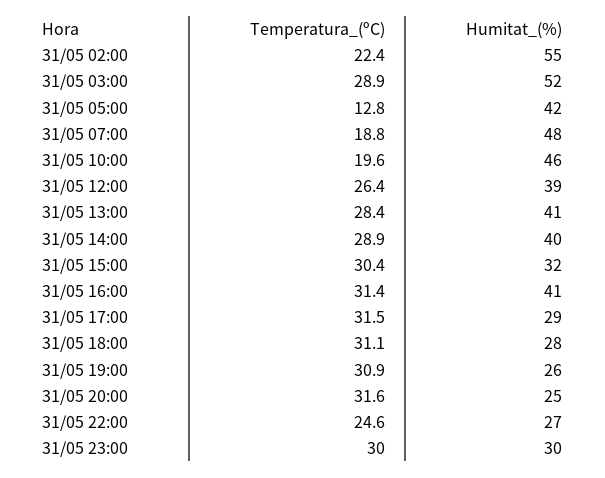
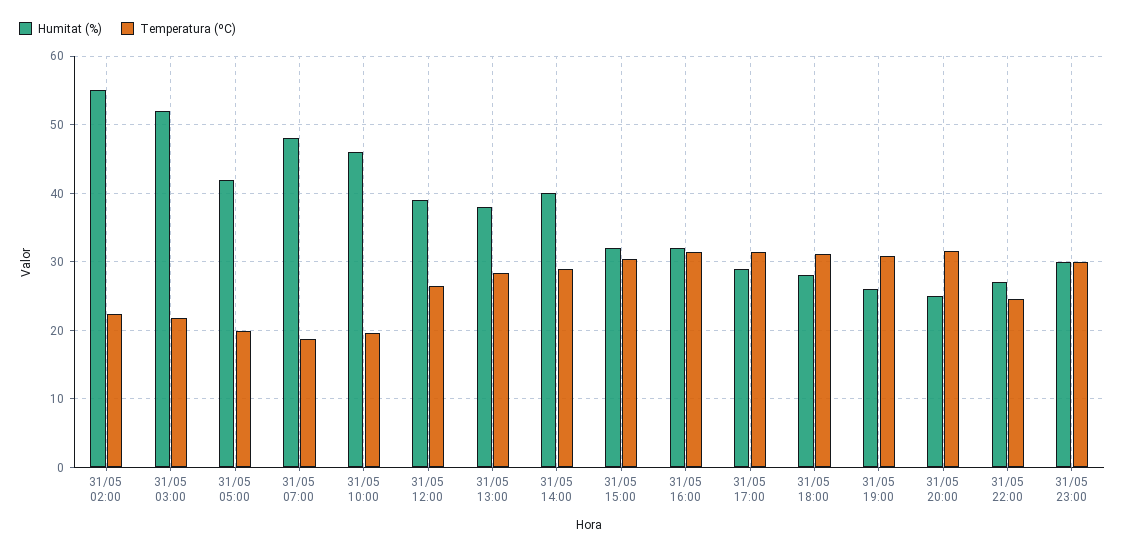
  {
    "Temperatura_(ºC)": {
      "31/05 02:00": 22.4,
-     "31/05 03:00": 28.9,
+     "31/05 03:00": 22,
-     "31/05 05:00": 12.8,
+     "31/05 05:00": 20,
      "31/05 07:00": 18.8,
      "31/05 10:00": 19.6,
      "31/05 12:00": 26.4,
      "31/05 13:00": 28.4,
      "31/05 14:00": 28.9,
      "31/05 15:00": 30.4,
      "31/05 16:00": 31.4,
      "31/05 17:00": 31.5,
      "31/05 18:00": 31.1,
      "31/05 19:00": 30.9,
      "31/05 20:00": 31.6,
      "31/05 22:00": 24.6,
      "31/05 23:00": 30
    },
    "Humitat_(%)": {
      "31/05 02:00": 55,
      "31/05 03:00": 52,
      "31/05 05:00": 42,
      "31/05 07:00": 48,
      "31/05 10:00": 46,
      "31/05 12:00": 39,
-     "31/05 13:00": 41,
+     "31/05 13:00": 38,
      "31/05 14:00": 40,
      "31/05 15:00": 32,
-     "31/05 16:00": 41,
+     "31/05 16:00": 32,
      "31/05 17:00": 29,
      "31/05 18:00": 28,
      "31/05 19:00": 26,
      "31/05 20:00": 25,
      "31/05 22:00": 27,
      "31/05 23:00": 30
    }
  }

